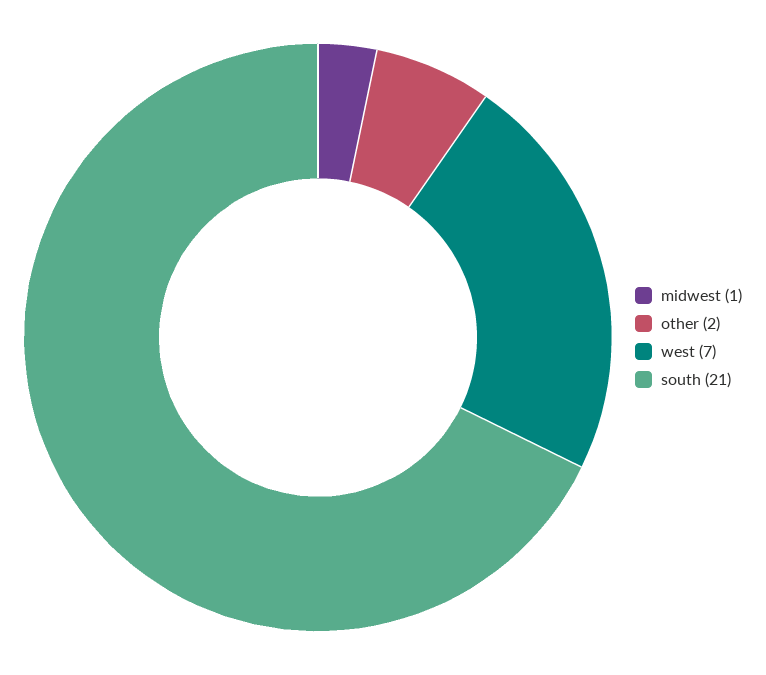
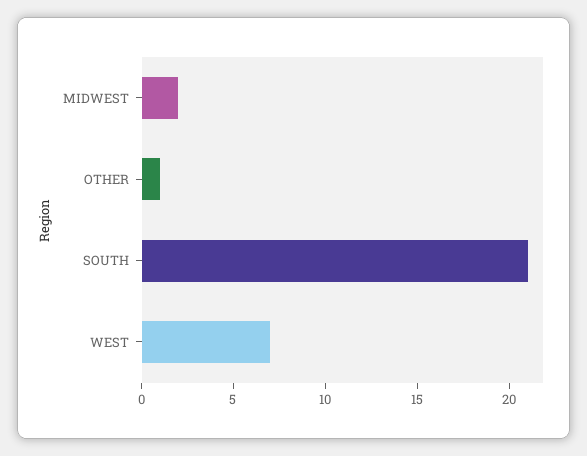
  {
-   "midwest": 1,
+   "midwest": 2,
-   "other": 2,
+   "other": 1,
    "west": 7,
    "south": 21
  }

